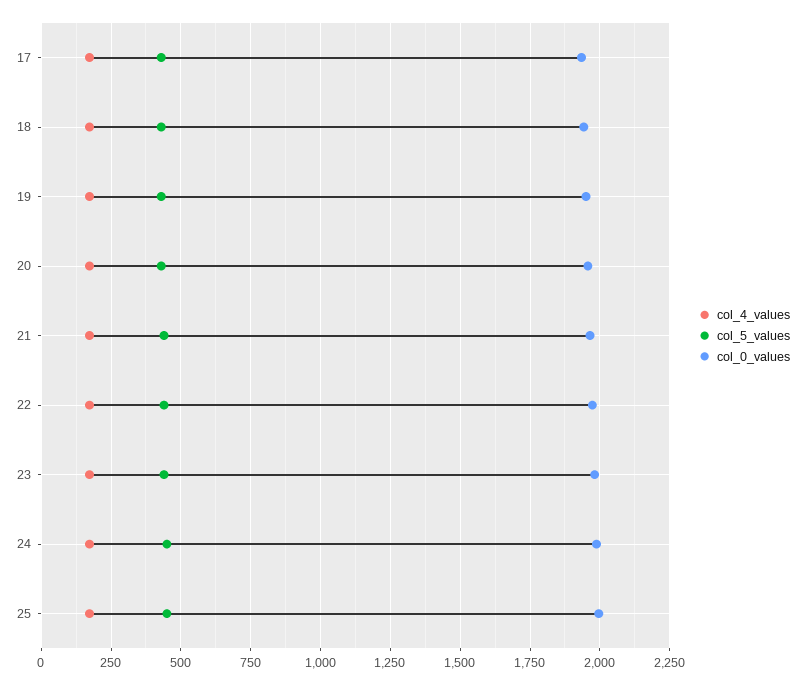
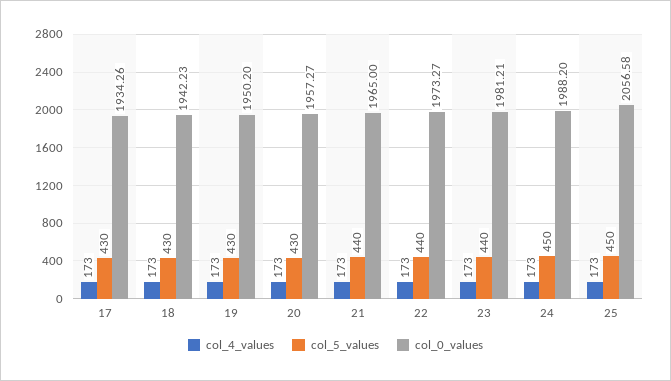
  {
    "col_4_values": {
      "17": 173,
      "18": 173,
      "19": 173,
      "20": 173,
      "21": 173,
      "22": 173,
      "23": 173,
      "24": 173,
      "25": 173
    },
    "col_5_values": {
      "17": 430,
      "18": 430,
      "19": 430,
      "20": 430,
      "21": 440,
      "22": 440,
      "23": 440,
      "24": 450,
      "25": 450
    },
    "col_0_values": {
      "17": 1934.26,
      "18": 1942.23,
      "19": 1950.2,
      "20": 1957.27,
      "21": 1965,
      "22": 1973.27,
      "23": 1981.21,
      "24": 1988.2,
-     "25": 2000
+     "25": 2056.58
    }
  }

